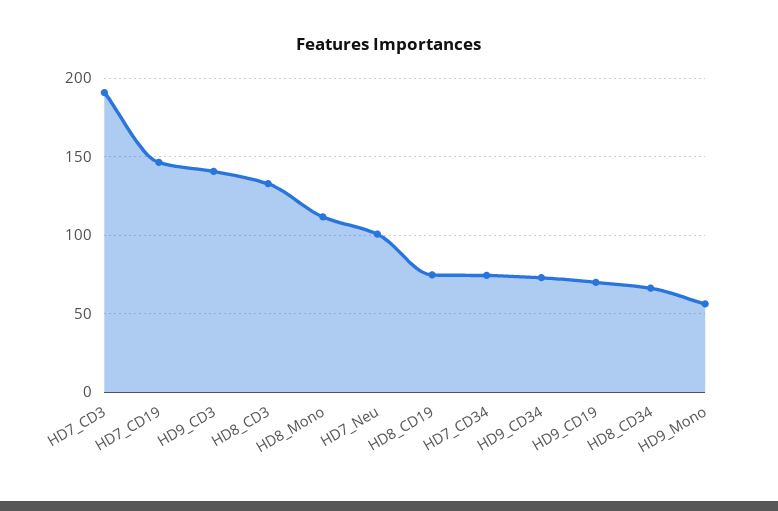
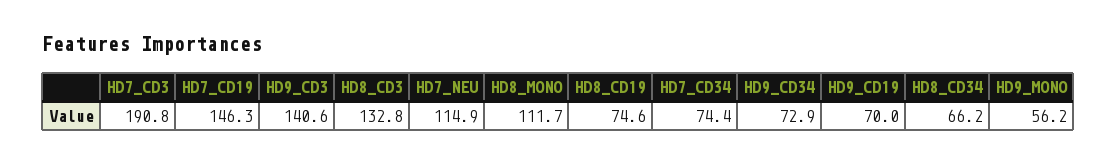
  {
    "HD7_CD3": 190.8,
    "HD7_CD19": 146.3,
    "HD9_CD3": 140.6,
    "HD8_CD3": 132.8,
    "HD8_Mono": 111.7,
-   "HD7_Neu": 100,
+   "HD7_Neu": 114.9,
    "HD8_CD19": 74.6,
    "HD7_CD34": 74.4,
    "HD9_CD34": 72.9,
    "HD9_CD19": 70,
    "HD8_CD34": 66.2,
    "HD9_Mono": 56.2
  }

